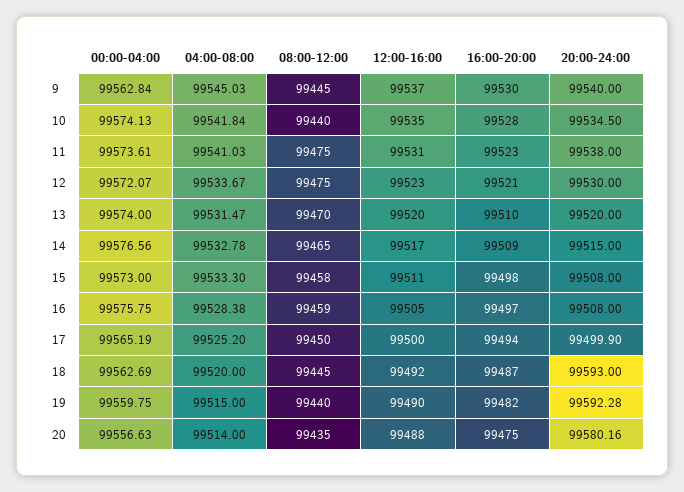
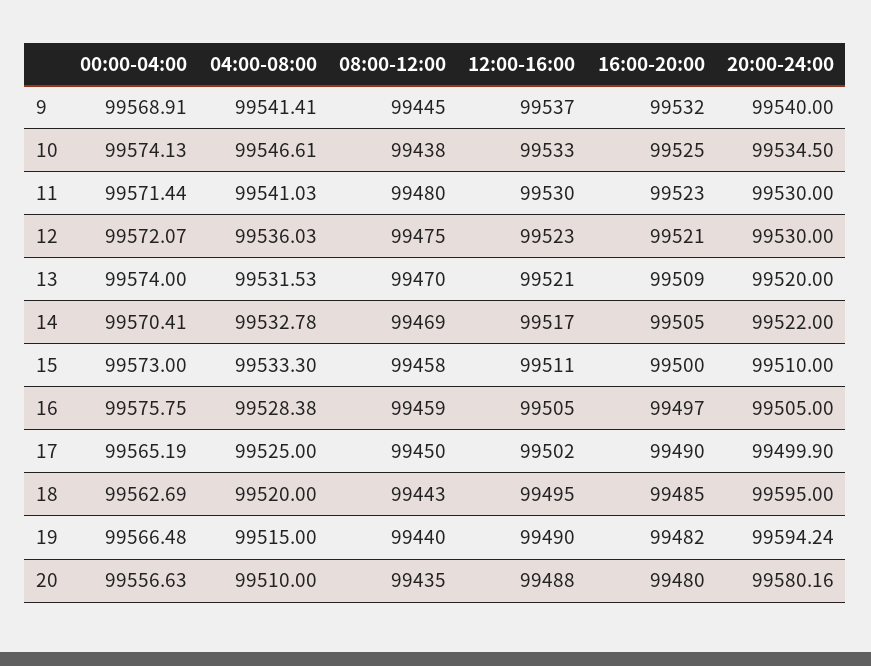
  {
    "00:00-04:00": {
-     "9": 99562.84,
+     "9": 99568.91,
      "10": 99574.13,
-     "11": 99573.61,
+     "11": 99571.44,
      "12": 99572.07,
      "13": 99574,
-     "14": 99576.56,
+     "14": 99570.41,
      "15": 99573,
      "16": 99575.75,
      "17": 99565.19,
      "18": 99562.69,
-     "19": 99559.75,
+     "19": 99566.48,
      "20": 99556.63
    },
    "04:00-08:00": {
-     "9": 99545.03,
+     "9": 99541.41,
-     "10": 99541.84,
+     "10": 99546.61,
      "11": 99541.03,
-     "12": 99533.67,
+     "12": 99536.03,
-     "13": 99531.47,
+     "13": 99531.53,
      "14": 99532.78,
      "15": 99533.3,
      "16": 99528.38,
-     "17": 99525.2,
+     "17": 99525,
      "18": 99520,
      "19": 99515,
-     "20": 99514
+     "20": 99510
    },
    "08:00-12:00": {
      "9": 99445,
-     "10": 99440,
+     "10": 99438,
-     "11": 99475,
+     "11": 99480,
      "12": 99475,
      "13": 99470,
-     "14": 99465,
+     "14": 99469,
      "15": 99458,
      "16": 99459,
      "17": 99450,
-     "18": 99445,
+     "18": 99443,
      "19": 99440,
      "20": 99435
    },
    "12:00-16:00": {
      "9": 99537,
-     "10": 99535,
+     "10": 99533,
-     "11": 99531,
+     "11": 99530,
      "12": 99523,
-     "13": 99520,
+     "13": 99521,
      "14": 99517,
      "15": 99511,
      "16": 99505,
-     "17": 99500,
+     "17": 99502,
-     "18": 99492,
+     "18": 99495,
      "19": 99490,
      "20": 99488
    },
    "16:00-20:00": {
-     "9": 99530,
+     "9": 99532,
-     "10": 99528,
+     "10": 99525,
      "11": 99523,
      "12": 99521,
-     "13": 99510,
+     "13": 99509,
-     "14": 99509,
+     "14": 99505,
-     "15": 99498,
+     "15": 99500,
      "16": 99497,
-     "17": 99494,
+     "17": 99490,
-     "18": 99487,
+     "18": 99485,
      "19": 99482,
-     "20": 99475
+     "20": 99480
    },
    "20:00-24:00": {
      "9": 99540,
      "10": 99534.5,
-     "11": 99538,
+     "11": 99530,
      "12": 99530,
      "13": 99520,
-     "14": 99515,
+     "14": 99522,
-     "15": 99508,
+     "15": 99510,
-     "16": 99508,
+     "16": 99505,
      "17": 99499.9,
-     "18": 99593,
+     "18": 99595,
-     "19": 99592.28,
+     "19": 99594.24,
      "20": 99580.16
    }
  }

